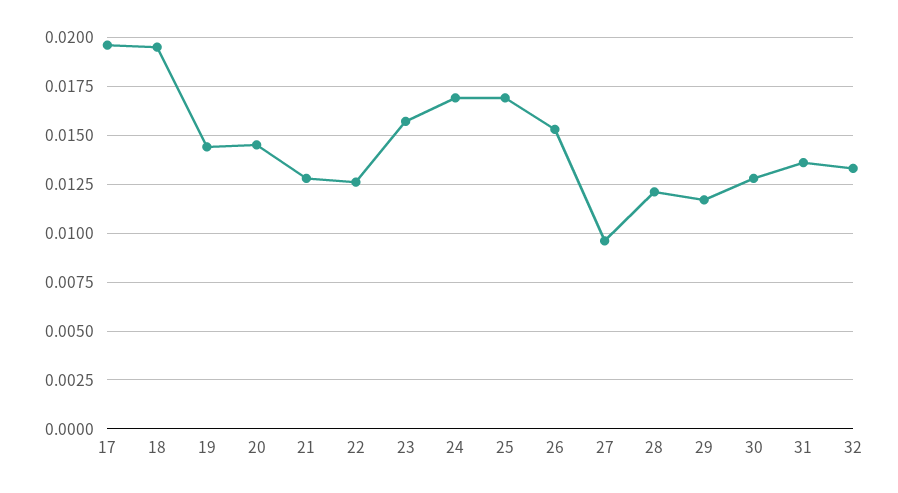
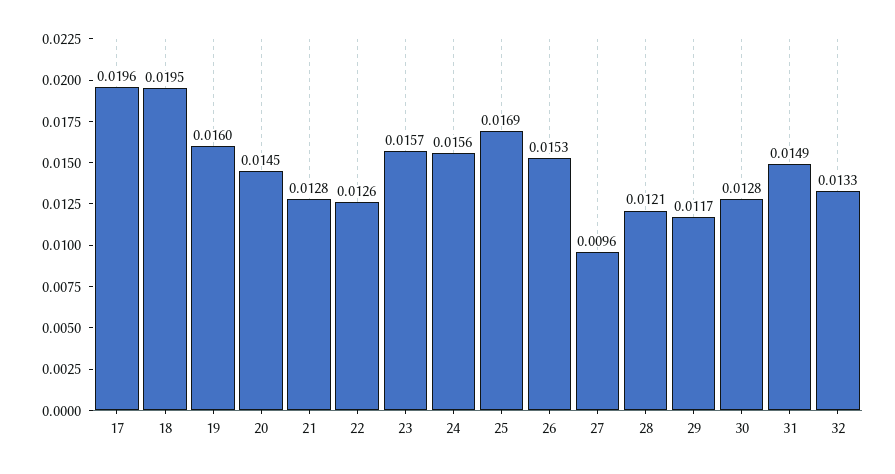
  {
    "17": 0.0196,
    "18": 0.0195,
-   "19": 0.0145,
+   "19": 0.016,
    "20": 0.0145,
    "21": 0.0128,
    "22": 0.0126,
    "23": 0.0157,
-   "24": 0.017,
+   "24": 0.0156,
    "25": 0.0169,
    "26": 0.0153,
    "27": 0.0096,
    "28": 0.0121,
    "29": 0.0117,
    "30": 0.0128,
-   "31": 0.0135,
+   "31": 0.0149,
    "32": 0.0133
  }

